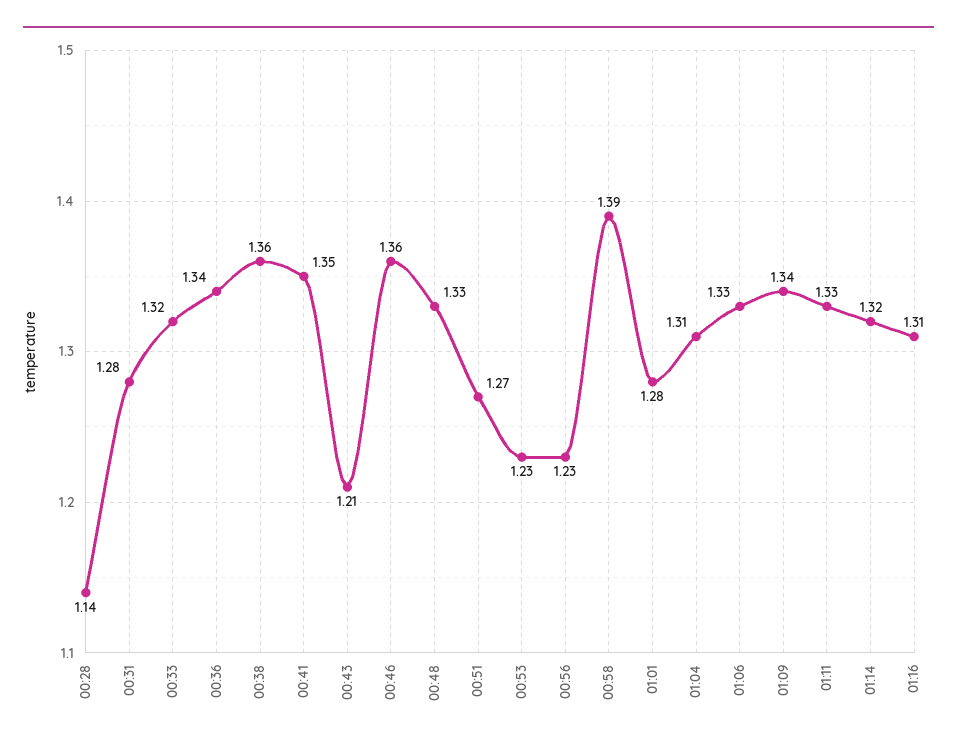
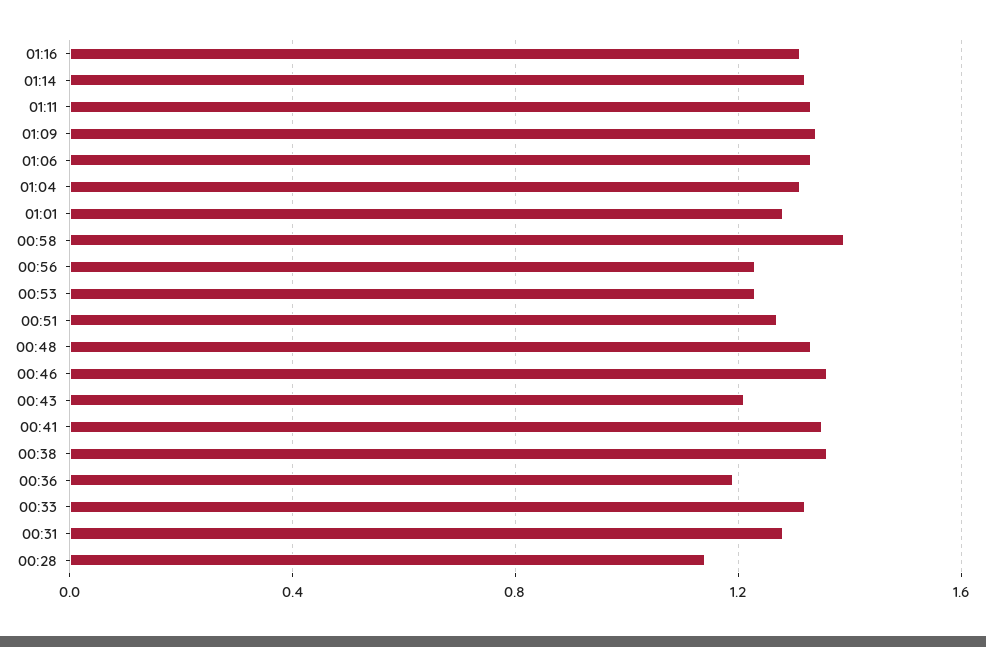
  {
    "00:28": 1.14,
    "00:31": 1.28,
    "00:33": 1.32,
-   "00:36": 1.34,
+   "00:36": 1.2,
    "00:38": 1.36,
    "00:41": 1.35,
    "00:43": 1.21,
    "00:46": 1.36,
    "00:48": 1.33,
    "00:51": 1.27,
    "00:53": 1.23,
    "00:56": 1.23,
    "00:58": 1.39,
    "01:01": 1.28,
    "01:04": 1.31,
    "01:06": 1.33,
    "01:09": 1.34,
    "01:11": 1.33,
    "01:14": 1.32,
    "01:16": 1.31
  }

